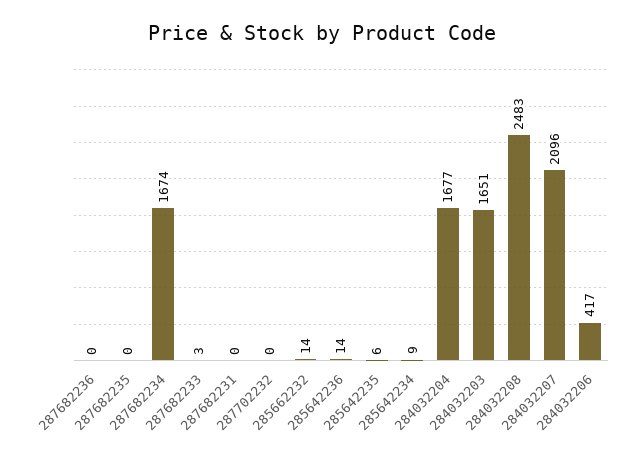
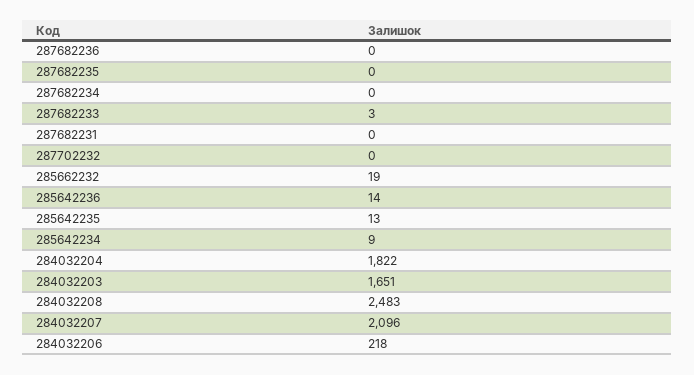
  {
    "287682236": 0,
    "287682235": 0,
-   "287682234": 1674,
+   "287682234": 0,
    "287682233": 3,
    "287682231": 0,
    "287702232": 0,
-   "285662232": 14,
+   "285662232": 19,
    "285642236": 14,
-   "285642235": 6,
+   "285642235": 13,
    "285642234": 9,
-   "284032204": 1677,
+   "284032204": 1822,
    "284032203": 1651,
    "284032208": 2483,
    "284032207": 2096,
-   "284032206": 417
+   "284032206": 218
  }

